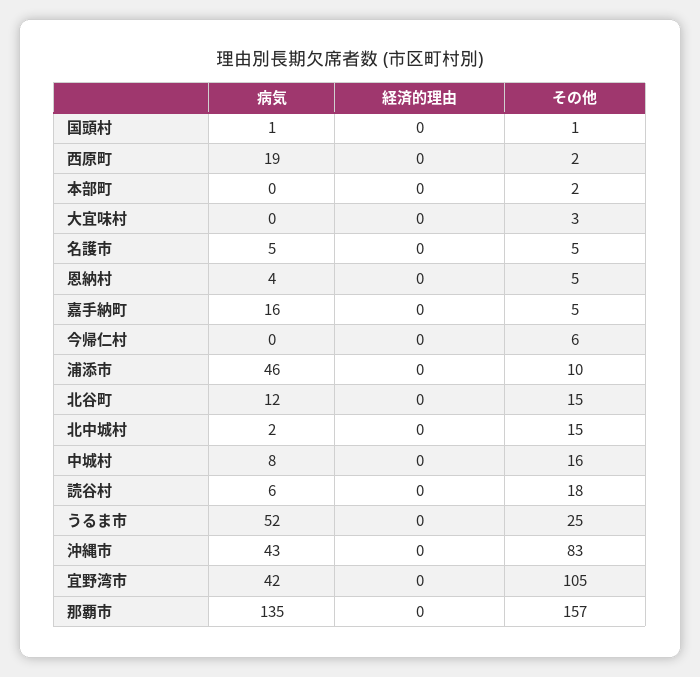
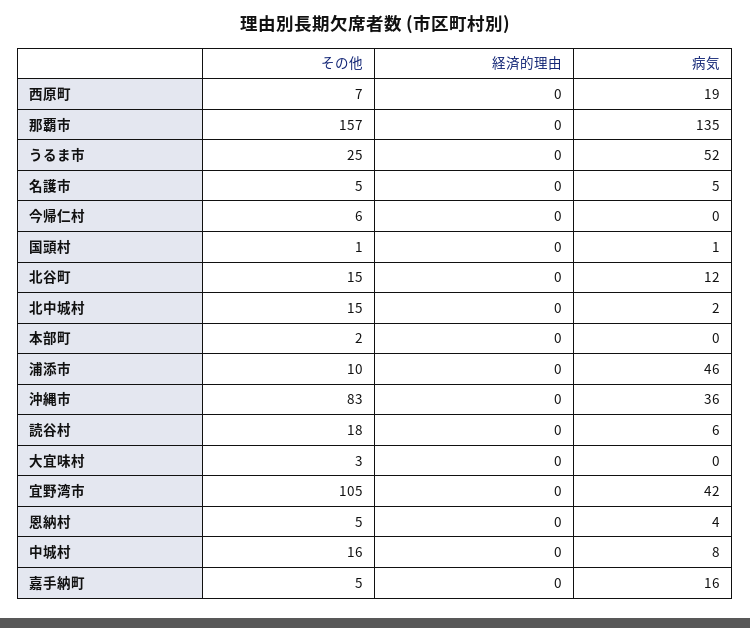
  {
    "病気": {
      "国頭村": 1,
      "西原町": 19,
      "本部町": 0,
      "大宜味村": 0,
      "名護市": 5,
      "恩納村": 4,
      "嘉手納町": 16,
      "今帰仁村": 0,
      "浦添市": 46,
      "北谷町": 12,
      "北中城村": 2,
      "中城村": 8,
      "読谷村": 6,
      "うるま市": 52,
-     "沖縄市": 43,
+     "沖縄市": 36,
      "宜野湾市": 42,
      "那覇市": 135
    },
    "経済的理由": {
      "国頭村": 0,
      "西原町": 0,
      "本部町": 0,
      "大宜味村": 0,
      "名護市": 0,
      "恩納村": 0,
      "嘉手納町": 0,
      "今帰仁村": 0,
      "浦添市": 0,
      "北谷町": 0,
      "北中城村": 0,
      "中城村": 0,
      "読谷村": 0,
      "うるま市": 0,
      "沖縄市": 0,
      "宜野湾市": 0,
      "那覇市": 0
    },
    "その他": {
      "国頭村": 1,
-     "西原町": 2,
+     "西原町": 7,
      "本部町": 2,
      "大宜味村": 3,
      "名護市": 5,
      "恩納村": 5,
      "嘉手納町": 5,
      "今帰仁村": 6,
      "浦添市": 10,
      "北谷町": 15,
      "北中城村": 15,
      "中城村": 16,
      "読谷村": 18,
      "うるま市": 25,
      "沖縄市": 83,
      "宜野湾市": 105,
      "那覇市": 157
    }
  }

